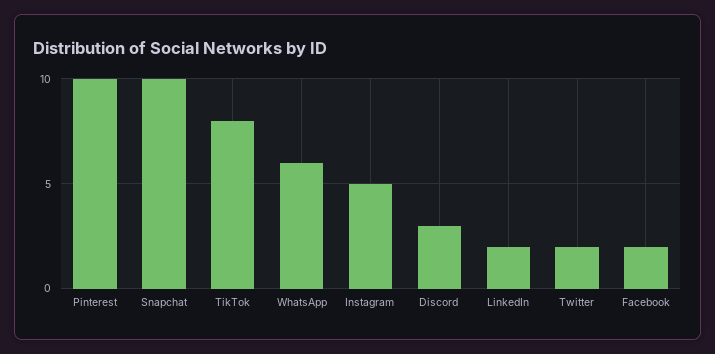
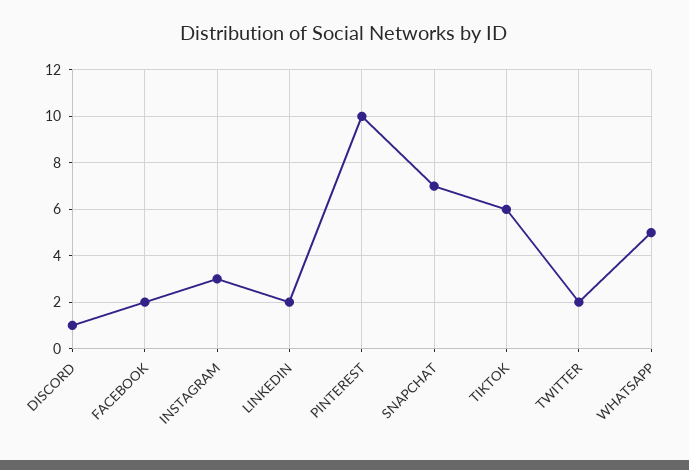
  {
    "Pinterest": 10,
-   "Snapchat": 10,
+   "Snapchat": 7,
-   "TikTok": 8,
+   "TikTok": 6,
-   "WhatsApp": 6,
+   "WhatsApp": 5,
-   "Instagram": 5,
+   "Instagram": 3,
-   "Discord": 3,
+   "Discord": 1,
    "LinkedIn": 2,
    "Twitter": 2,
    "Facebook": 2
  }

